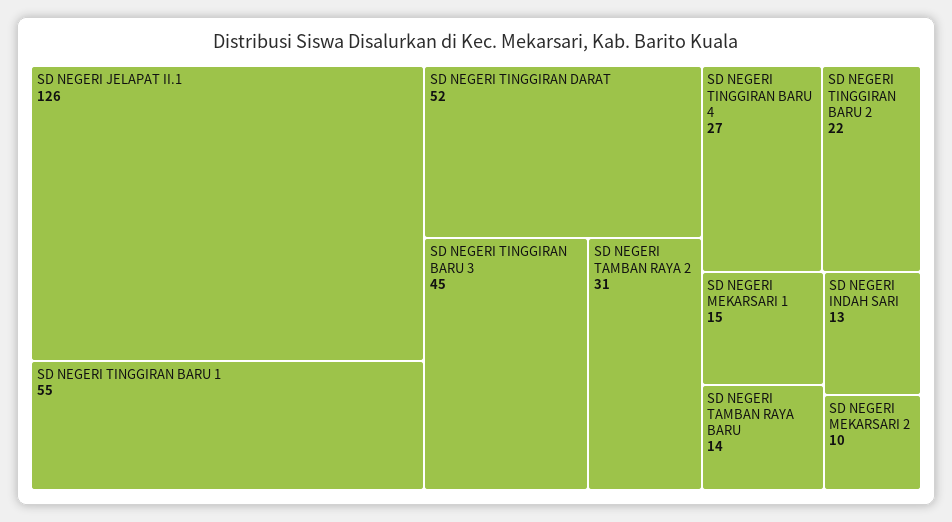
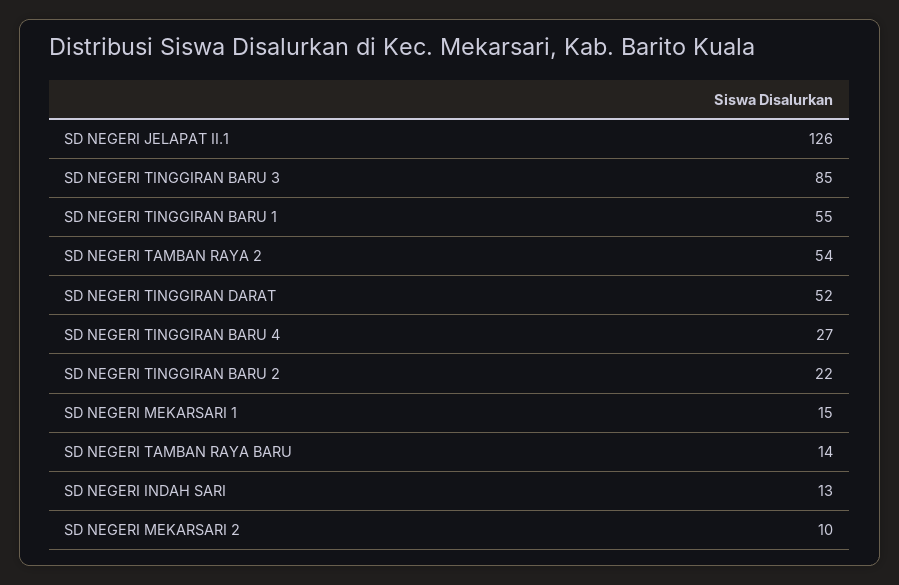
  {
    "SD NEGERI JELAPAT II.1": 126,
    "SD NEGERI TINGGIRAN BARU 1": 55,
    "SD NEGERI TINGGIRAN DARAT": 52,
-   "SD NEGERI TINGGIRAN BARU 3": 45,
+   "SD NEGERI TINGGIRAN BARU 3": 85,
-   "SD NEGERI TAMBAN RAYA 2": 31,
+   "SD NEGERI TAMBAN RAYA 2": 54,
    "SD NEGERI TINGGIRAN BARU 4": 27,
    "SD NEGERI TINGGIRAN BARU 2": 22,
    "SD NEGERI MEKARSARI 1": 15,
    "SD NEGERI TAMBAN RAYA BARU": 14,
    "SD NEGERI INDAH SARI": 13,
    "SD NEGERI MEKARSARI 2": 10
  }

